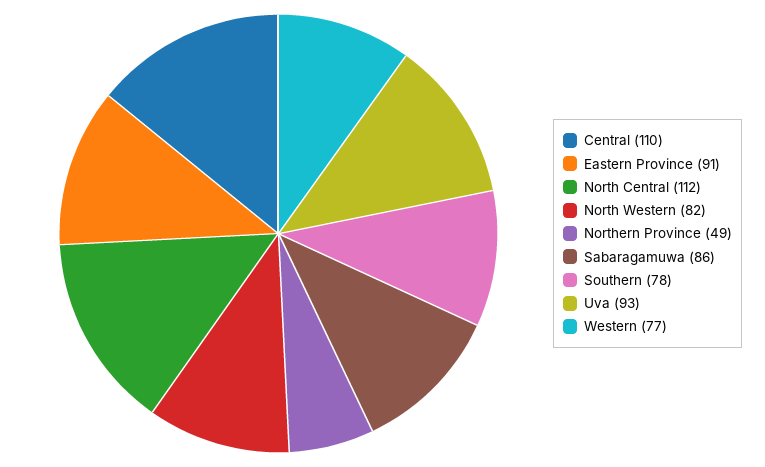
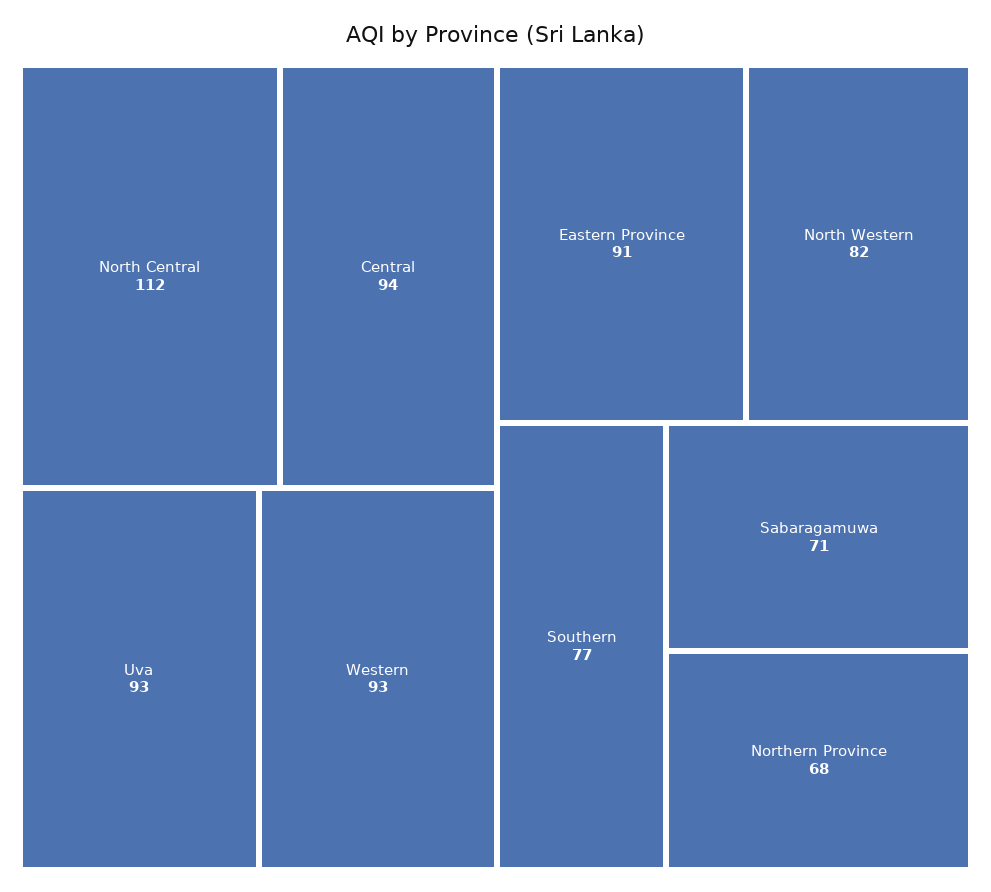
  {
-   "Central": 110,
+   "Central": 94,
    "Eastern Province": 91,
    "North Central": 112,
    "North Western": 82,
-   "Northern Province": 49,
+   "Northern Province": 68,
-   "Sabaragamuwa": 86,
+   "Sabaragamuwa": 71,
-   "Southern": 78,
+   "Southern": 77,
    "Uva": 93,
-   "Western": 77
+   "Western": 93
  }

